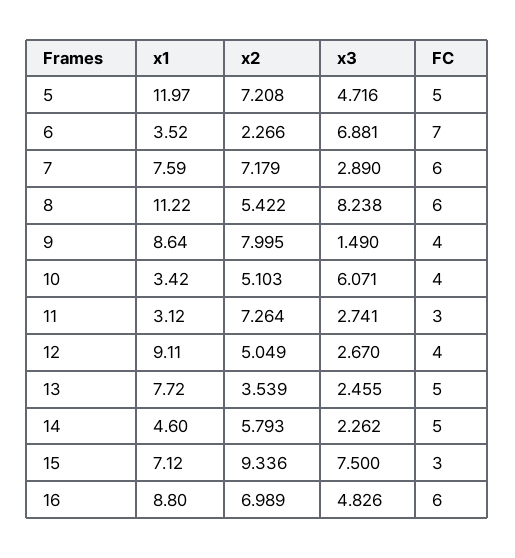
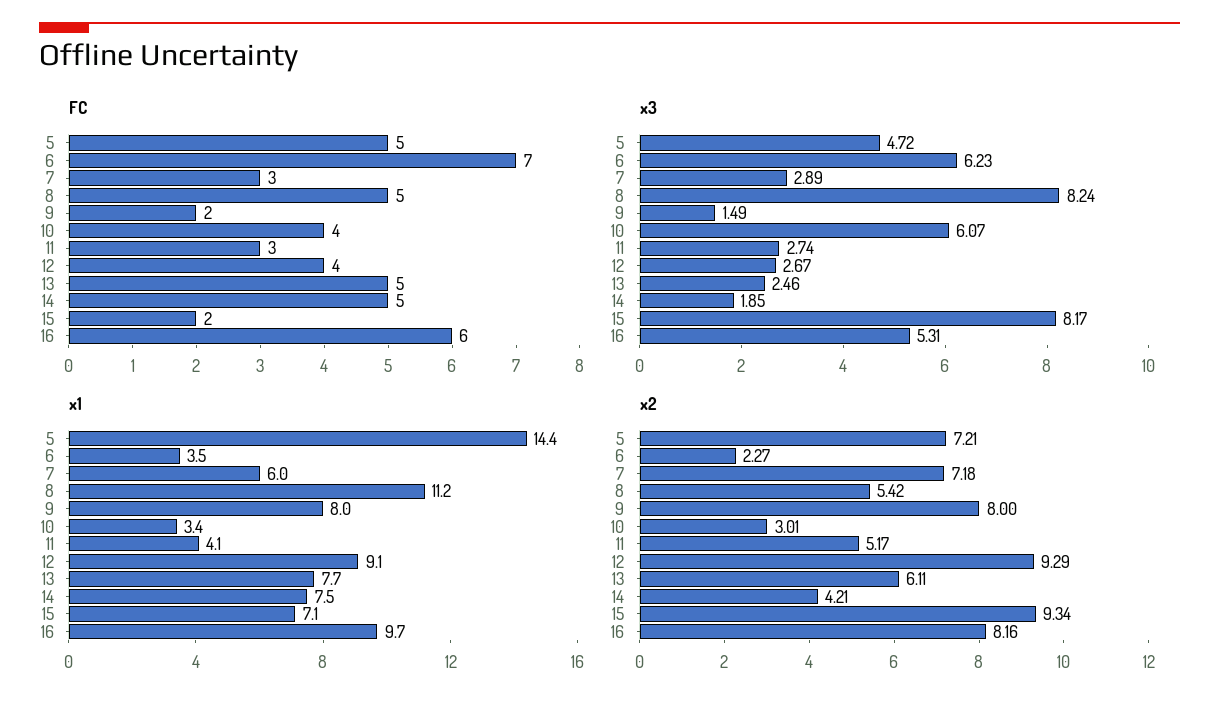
  {
    "x1": {
-     "5": 11.97,
+     "5": 14.4,
      "6": 3.52,
-     "7": 7.59,
+     "7": 6,
      "8": 11.22,
-     "9": 8.64,
+     "9": 8,
      "10": 3.42,
-     "11": 3.12,
+     "11": 4.1,
      "12": 9.11,
      "13": 7.72,
-     "14": 4.6,
+     "14": 7.5,
      "15": 7.12,
-     "16": 8.8
+     "16": 9.7
    },
    "x2": {
      "5": 7.208,
      "6": 2.266,
      "7": 7.179,
      "8": 5.422,
      "9": 7.995,
-     "10": 5.103,
+     "10": 3.01,
-     "11": 7.264,
+     "11": 5.17,
-     "12": 5.049,
+     "12": 9.29,
-     "13": 3.539,
+     "13": 6.11,
-     "14": 5.793,
+     "14": 4.21,
      "15": 9.336,
-     "16": 6.989
+     "16": 8.16
    },
    "x3": {
      "5": 4.716,
-     "6": 6.881,
+     "6": 6.23,
      "7": 2.89,
      "8": 8.238,
      "9": 1.49,
      "10": 6.071,
      "11": 2.741,
      "12": 2.67,
      "13": 2.455,
-     "14": 2.262,
+     "14": 1.85,
-     "15": 7.5,
+     "15": 8.17,
-     "16": 4.826
+     "16": 5.31
    },
    "FC": {
      "5": 5,
      "6": 7,
-     "7": 6,
+     "7": 3,
-     "8": 6,
+     "8": 5,
-     "9": 4,
+     "9": 2,
      "10": 4,
      "11": 3,
      "12": 4,
      "13": 5,
      "14": 5,
-     "15": 3,
+     "15": 2,
      "16": 6
    }
  }

